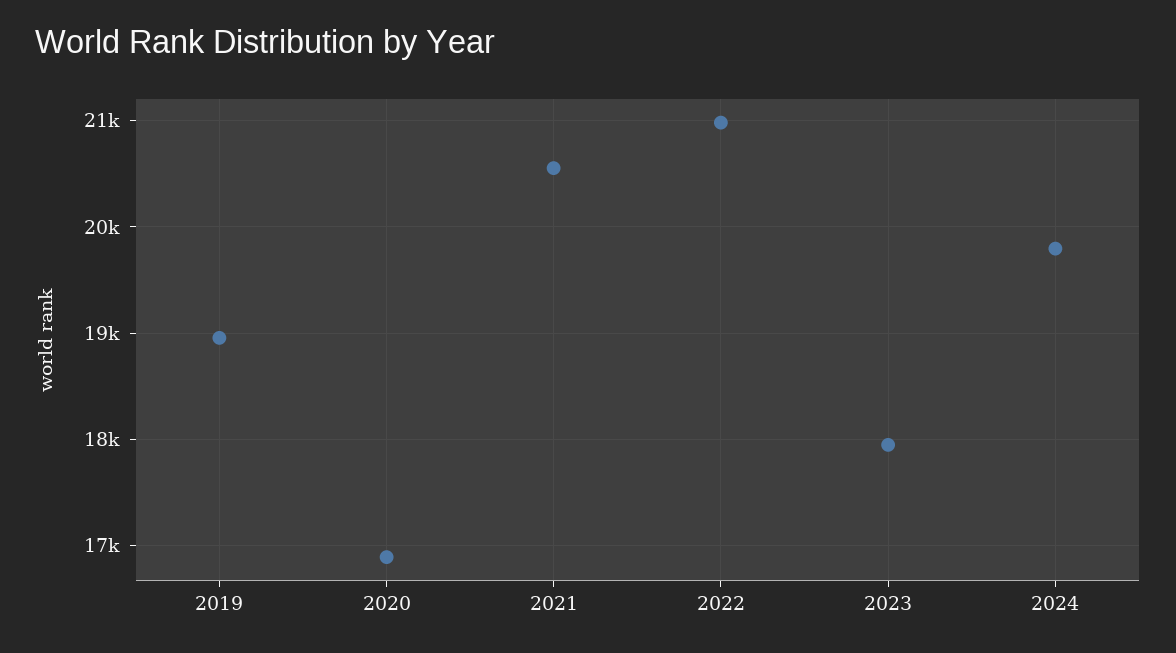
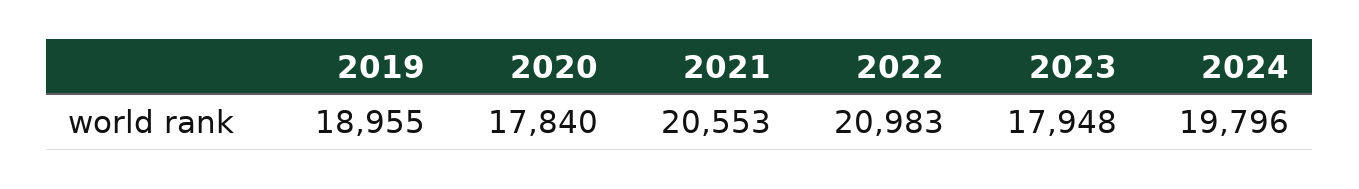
  {
    "2019": 18955,
-   "2020": 16900,
+   "2020": 17840,
    "2021": 20553,
    "2022": 20983,
    "2023": 17948,
    "2024": 19796
  }

